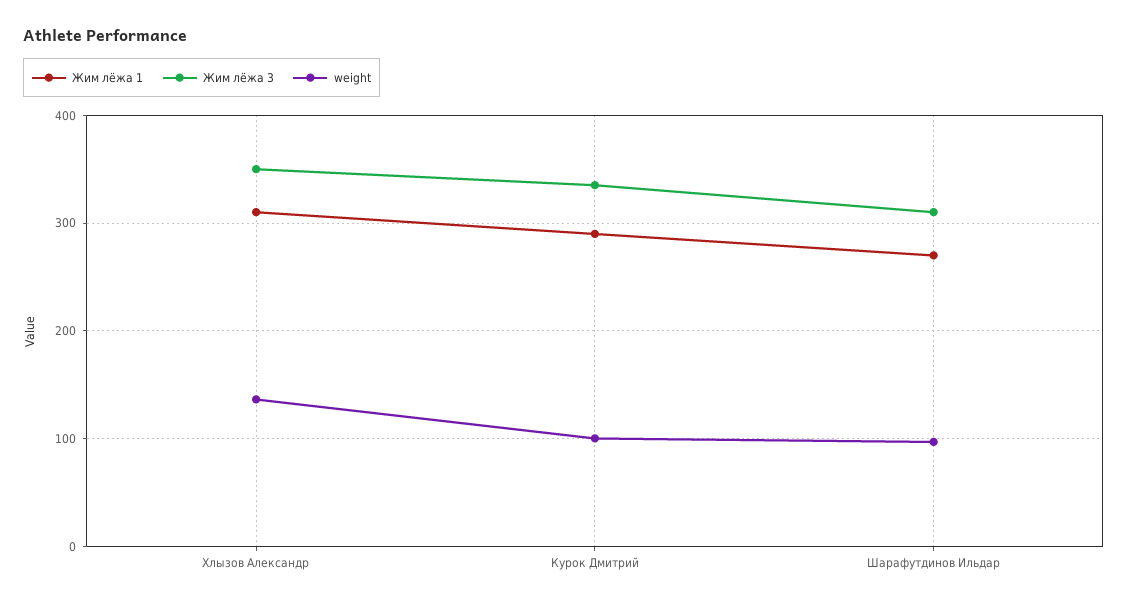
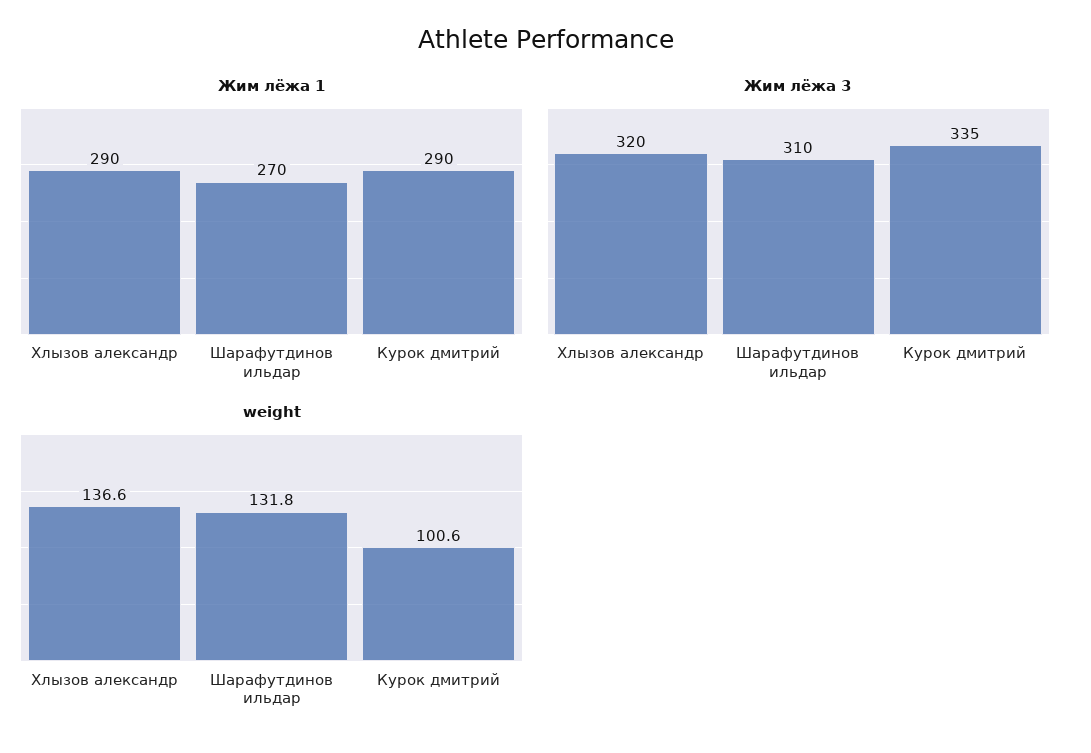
  {
    "Жим лёжа 1": {
-     "Хлызов Александр": 310,
+     "Хлызов Александр": 290,
      "Курок Дмитрий": 290,
      "Шарафутдинов Ильдар": 270
    },
    "Жим лёжа 3": {
-     "Хлызов Александр": 350,
+     "Хлызов Александр": 320,
      "Курок Дмитрий": 335,
      "Шарафутдинов Ильдар": 310
    },
    "weight": {
      "Хлызов Александр": 136.6,
      "Курок Дмитрий": 100.6,
-     "Шарафутдинов Ильдар": 100
+     "Шарафутдинов Ильдар": 131.8
    }
  }

